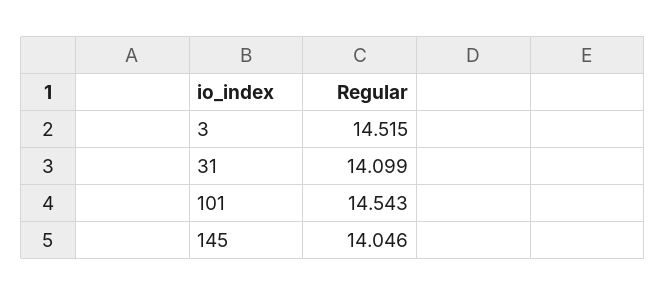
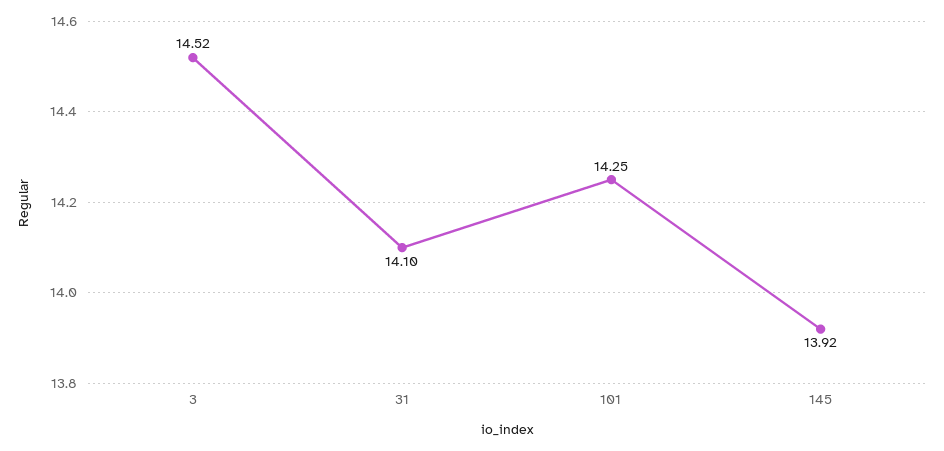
  {
    "3": 14.515,
    "31": 14.099,
-   "101": 14.543,
+   "101": 14.25,
-   "145": 14.046
+   "145": 13.92
  }

